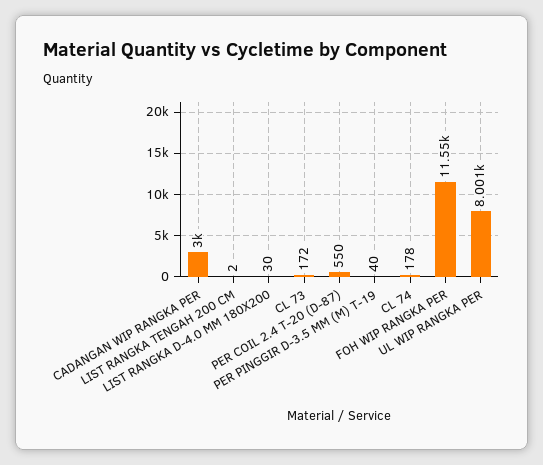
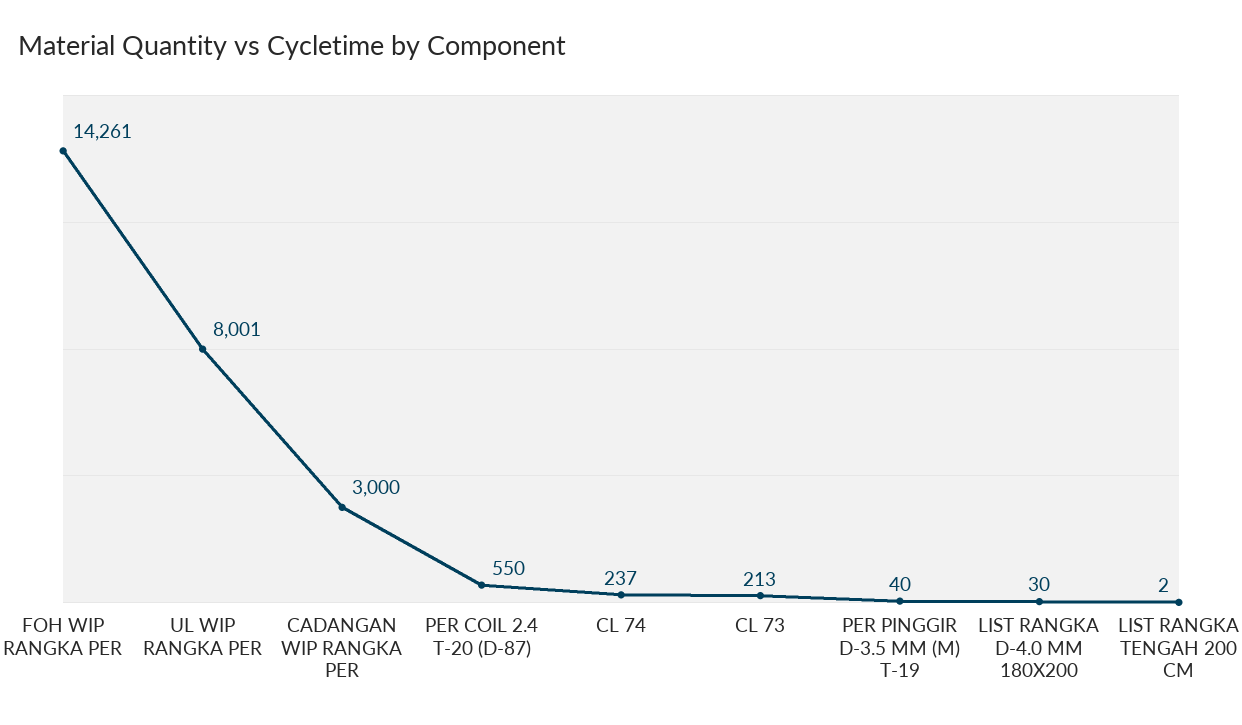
  {
    "CADANGAN WIP RANGKA PER": 3000,
    "LIST RANGKA TENGAH 200 CM": 2,
    "LIST RANGKA D-4.0 MM 180X200": 30,
-   "CL 73": 172,
+   "CL 73": 213,
    "PER COIL 2.4 T-20 (D-87)": 550,
    "PER PINGGIR D-3.5 MM (M) T-19": 40,
-   "CL 74": 178,
+   "CL 74": 237,
-   "FOH WIP RANGKA PER": 11550,
+   "FOH WIP RANGKA PER": 14261,
    "UL WIP RANGKA PER": 8001
  }

